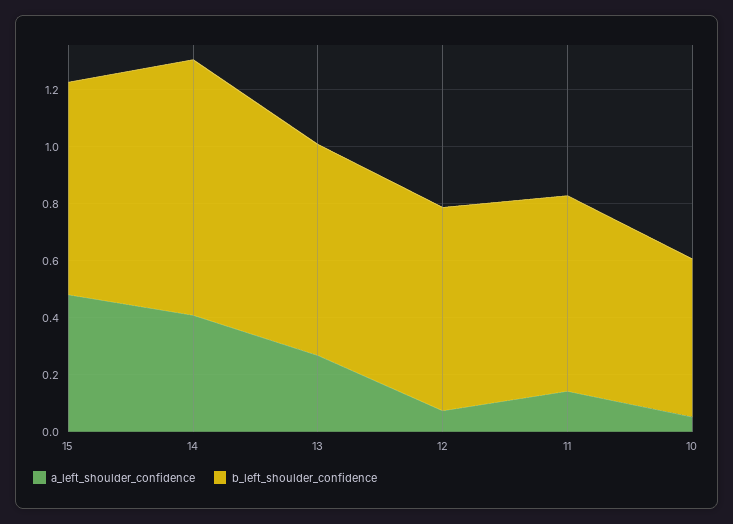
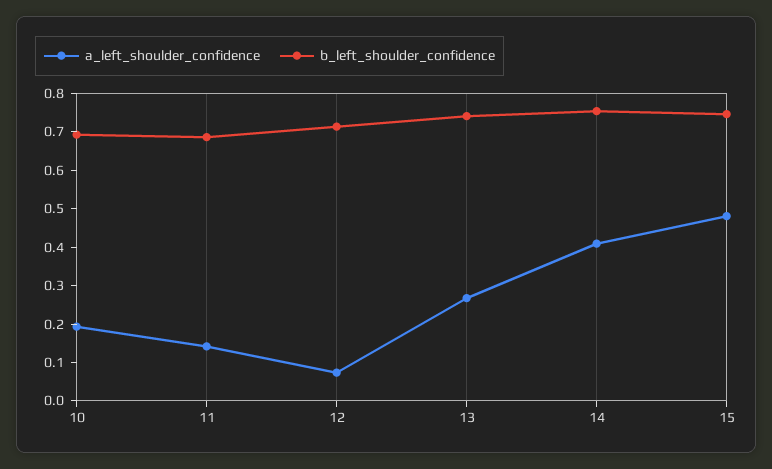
  {
    "a_left_shoulder_confidence": {
      "15": 0.475,
      "14": 0.4,
      "13": 0.275,
      "12": 0.075,
      "11": 0.15,
-     "10": 0.05
+     "10": 0.2
    },
    "b_left_shoulder_confidence": {
      "15": 0.75,
-     "14": 0.9,
+     "14": 0.75,
      "13": 0.75,
      "12": 0.725,
      "11": 0.675,
-     "10": 0.55
+     "10": 0.7
    }
  }

